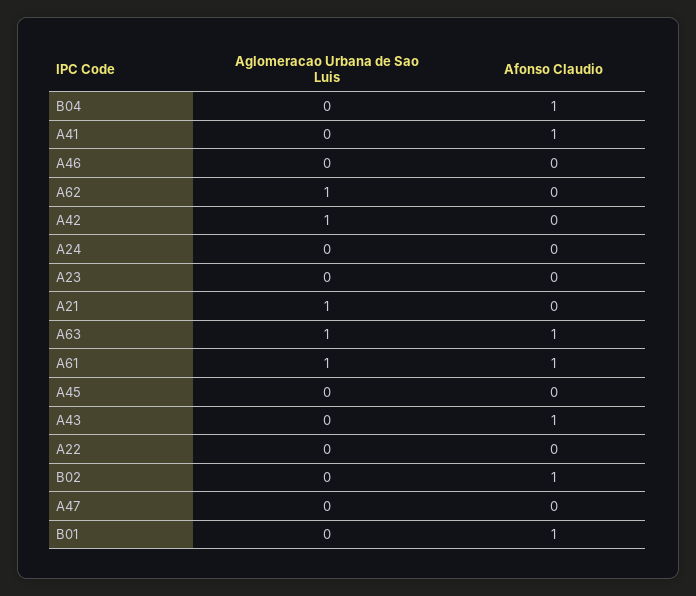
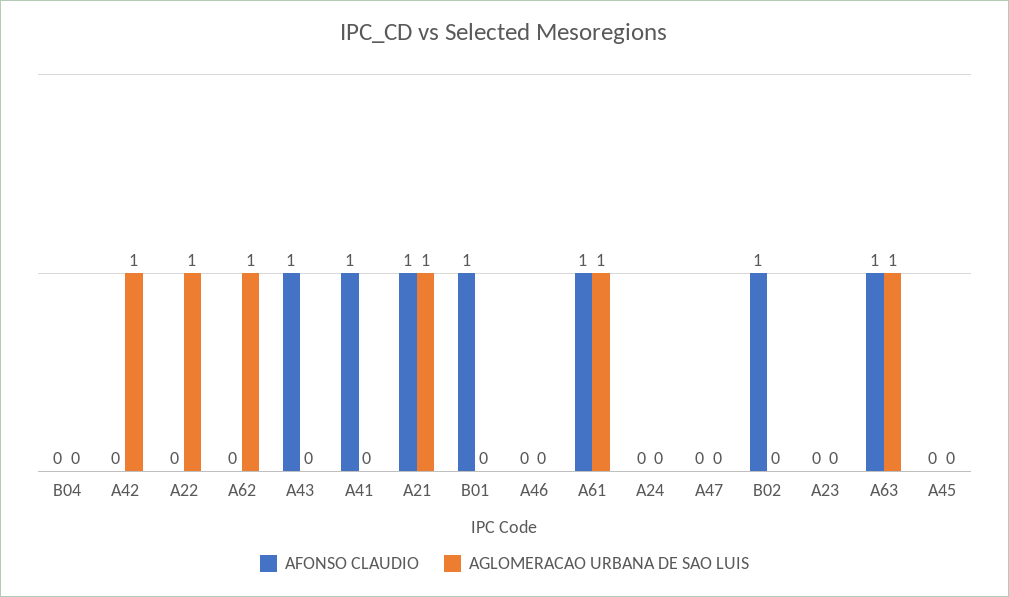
  {
    "Aglomeracao Urbana de Sao Luis": {
      "B04": 0,
      "A41": 0,
      "A46": 0,
      "A62": 1,
      "A42": 1,
      "A24": 0,
      "A23": 0,
      "A21": 1,
      "A63": 1,
      "A61": 1,
      "A45": 0,
      "A43": 0,
-     "A22": 0,
+     "A22": 1,
      "B02": 0,
      "A47": 0,
      "B01": 0
    },
    "Afonso Claudio": {
-     "B04": 1,
+     "B04": 0,
      "A41": 1,
      "A46": 0,
      "A62": 0,
      "A42": 0,
      "A24": 0,
      "A23": 0,
-     "A21": 0,
+     "A21": 1,
      "A63": 1,
      "A61": 1,
      "A45": 0,
      "A43": 1,
      "A22": 0,
      "B02": 1,
      "A47": 0,
      "B01": 1
    }
  }

